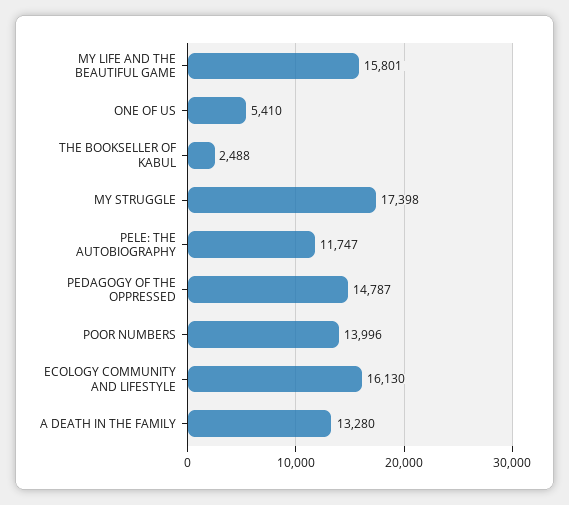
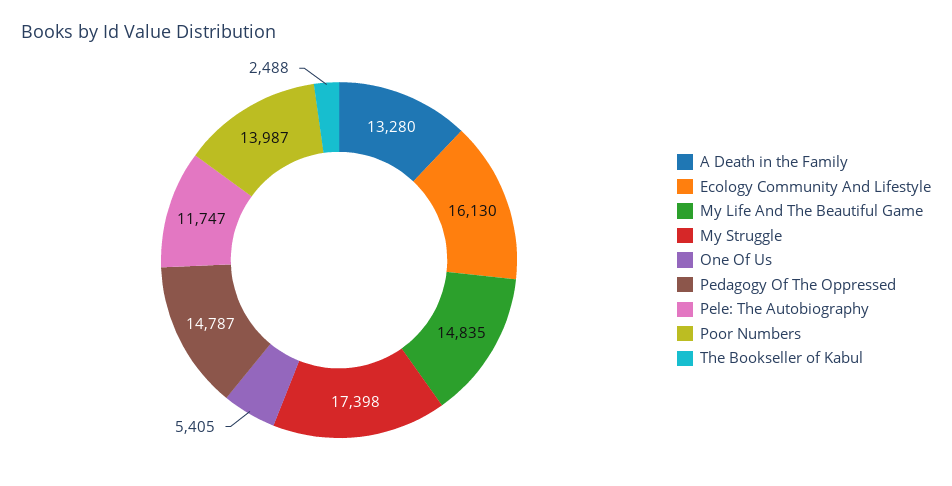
  {
-   "MY LIFE AND THE BEAUTIFUL GAME": 15801,
+   "MY LIFE AND THE BEAUTIFUL GAME": 14835,
-   "ONE OF US": 5410,
+   "ONE OF US": 5405,
    "THE BOOKSELLER OF KABUL": 2488,
    "MY STRUGGLE": 17398,
    "PELE: THE AUTOBIOGRAPHY": 11747,
    "PEDAGOGY OF THE OPPRESSED": 14787,
-   "POOR NUMBERS": 13996,
+   "POOR NUMBERS": 13987,
    "ECOLOGY COMMUNITY AND LIFESTYLE": 16130,
    "A DEATH IN THE FAMILY": 13280
  }

